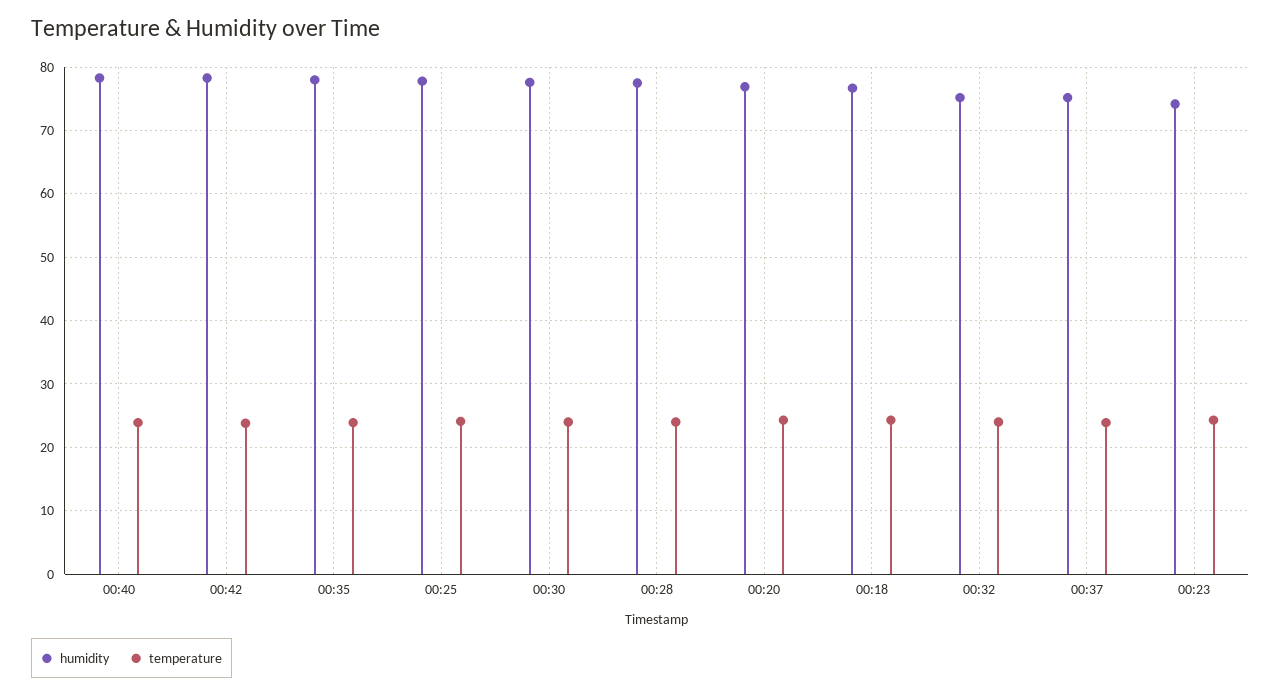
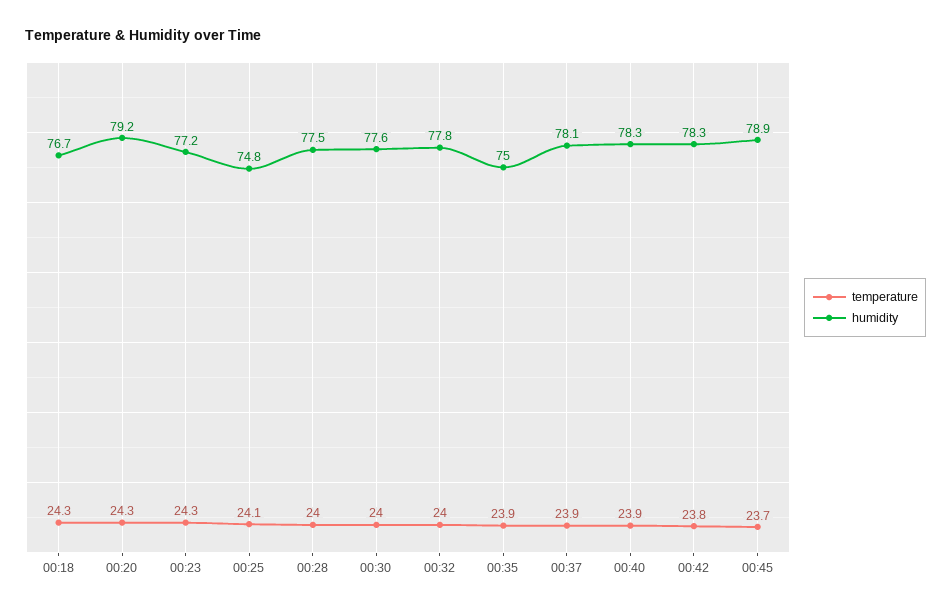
  {
    "humidity": {
      "00:40": 78.3,
      "00:42": 78.3,
-     "00:35": 78,
+     "00:35": 75,
-     "00:25": 78,
+     "00:25": 74.8,
      "00:30": 77.6,
      "00:28": 77.5,
-     "00:20": 77,
+     "00:20": 79.2,
      "00:18": 76.7,
-     "00:32": 75,
+     "00:32": 77.8,
-     "00:37": 75,
+     "00:37": 78.1,
-     "00:23": 74
+     "00:23": 77.2,
+     "00:45": 78.9
    },
    "temperature": {
      "00:40": 23.9,
      "00:42": 23.8,
      "00:35": 23.9,
      "00:25": 24.1,
      "00:30": 24,
      "00:28": 24,
      "00:20": 24.3,
      "00:18": 24.3,
      "00:32": 24,
      "00:37": 23.9,
-     "00:23": 24.3
+     "00:23": 24.3,
+     "00:45": 23.7
    }
  }

